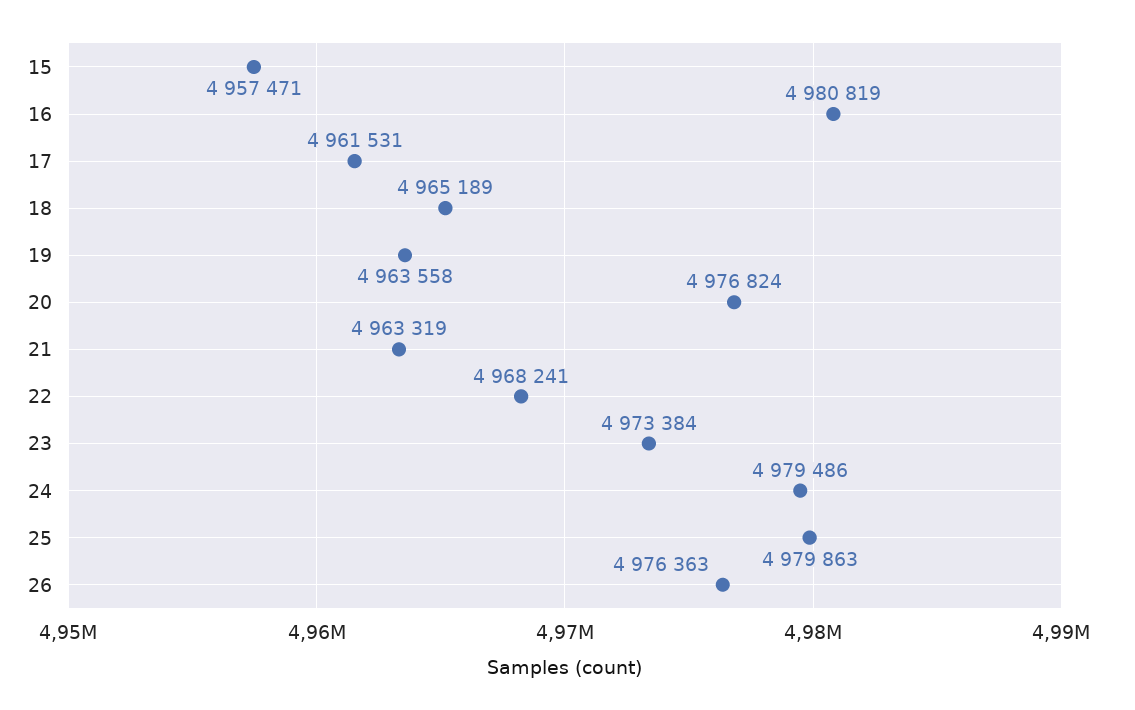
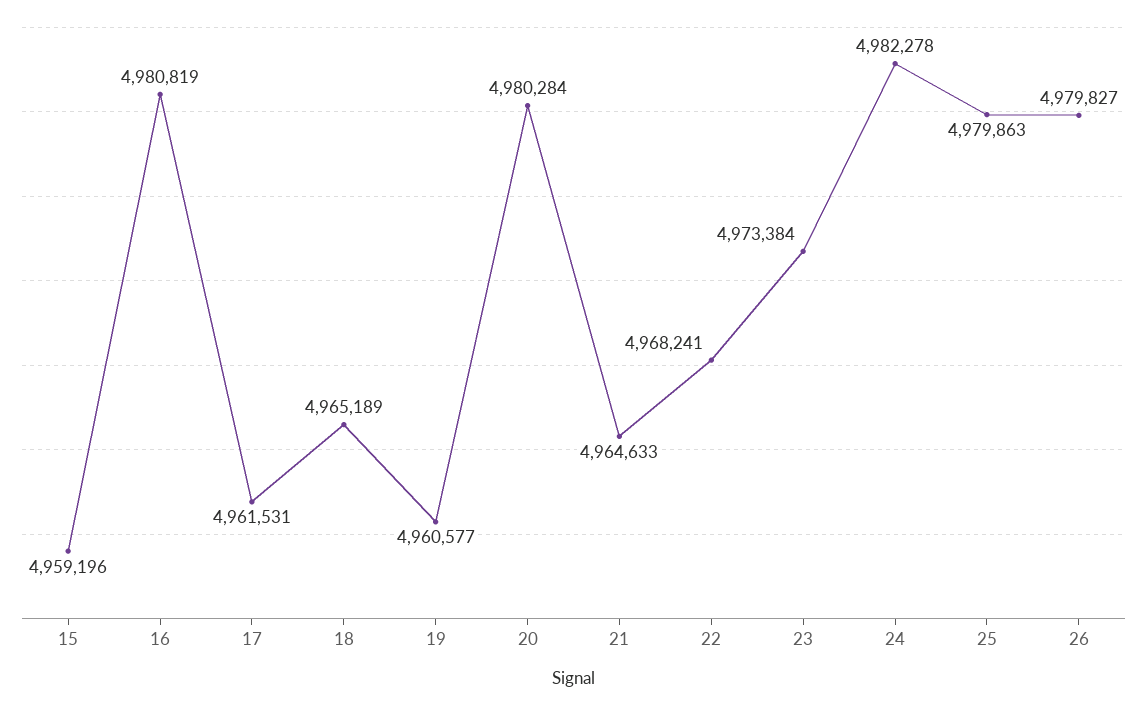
  {
-   "15": 4957471,
+   "15": 4959196,
    "16": 4980819,
    "17": 4961531,
    "18": 4965189,
-   "19": 4963558,
+   "19": 4960577,
-   "20": 4976824,
+   "20": 4980284,
-   "21": 4963319,
+   "21": 4964633,
    "22": 4968241,
    "23": 4973384,
-   "24": 4979486,
+   "24": 4982278,
    "25": 4979863,
-   "26": 4976363
+   "26": 4979827
  }

